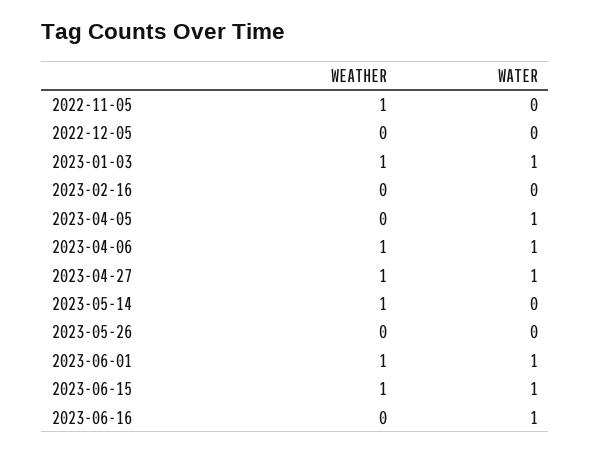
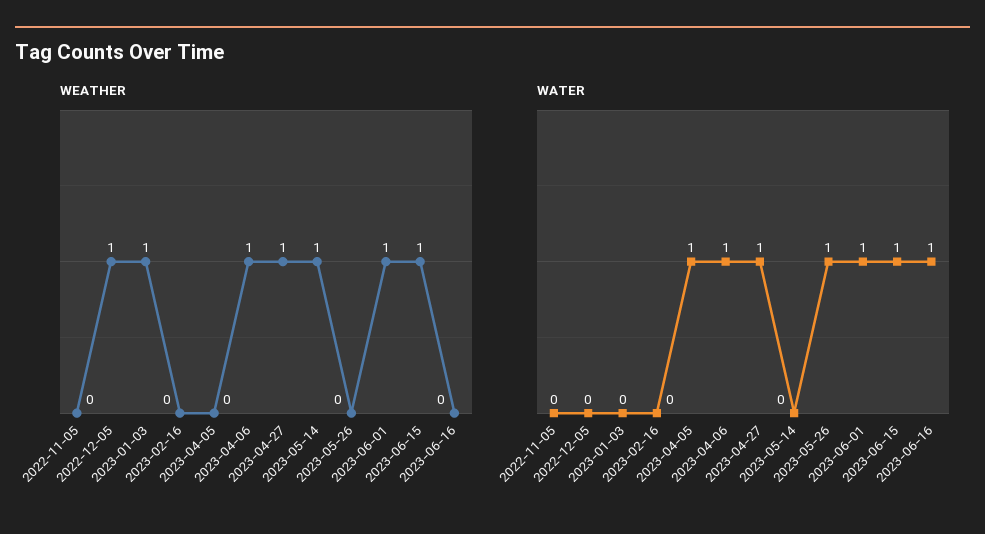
  {
    "WEATHER": {
-     "2022-11-05": 1,
+     "2022-11-05": 0,
-     "2022-12-05": 0,
+     "2022-12-05": 1,
      "2023-01-03": 1,
      "2023-02-16": 0,
      "2023-04-05": 0,
      "2023-04-06": 1,
      "2023-04-27": 1,
      "2023-05-14": 1,
      "2023-05-26": 0,
      "2023-06-01": 1,
      "2023-06-15": 1,
      "2023-06-16": 0
    },
    "WATER": {
      "2022-11-05": 0,
      "2022-12-05": 0,
-     "2023-01-03": 1,
+     "2023-01-03": 0,
      "2023-02-16": 0,
      "2023-04-05": 1,
      "2023-04-06": 1,
      "2023-04-27": 1,
      "2023-05-14": 0,
-     "2023-05-26": 0,
+     "2023-05-26": 1,
      "2023-06-01": 1,
      "2023-06-15": 1,
      "2023-06-16": 1
    }
  }

